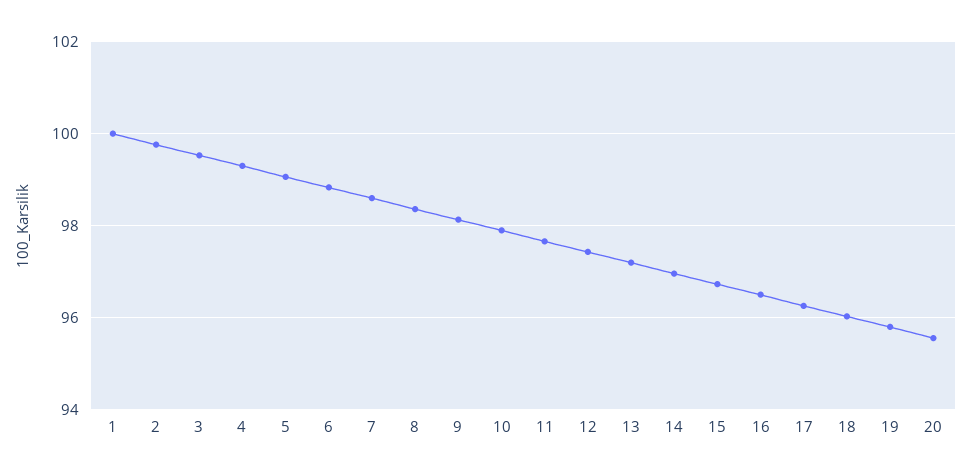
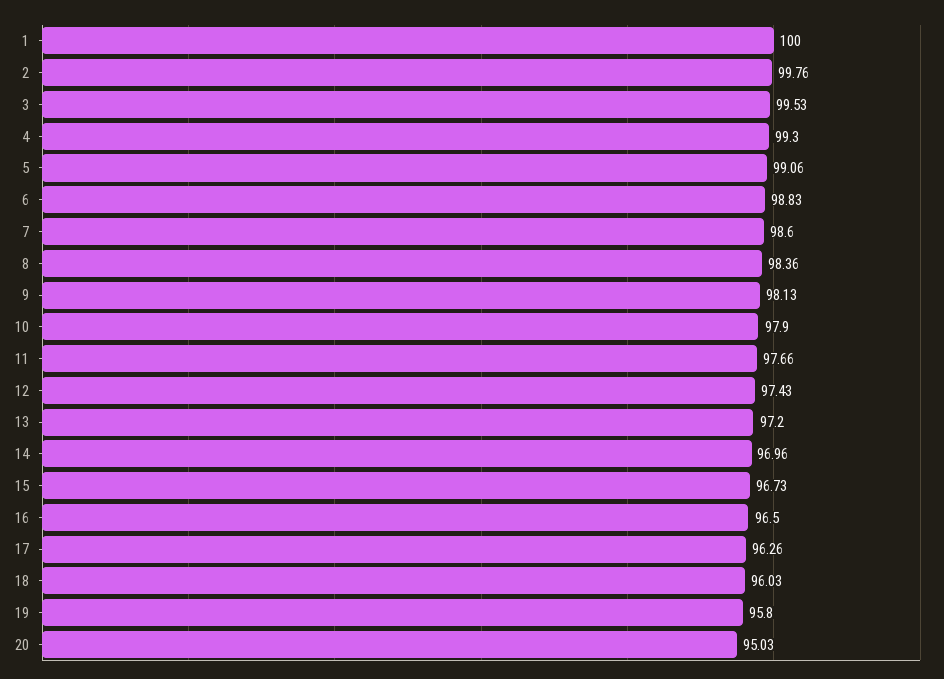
  {
    "1": 100,
    "2": 99.76,
    "3": 99.53,
    "4": 99.3,
    "5": 99.06,
    "6": 98.83,
    "7": 98.6,
    "8": 98.36,
    "9": 98.13,
    "10": 97.9,
    "11": 97.66,
    "12": 97.43,
    "13": 97.2,
    "14": 96.96,
    "15": 96.73,
    "16": 96.5,
    "17": 96.26,
    "18": 96.03,
    "19": 95.8,
-   "20": 95.6
+   "20": 95.03
  }

